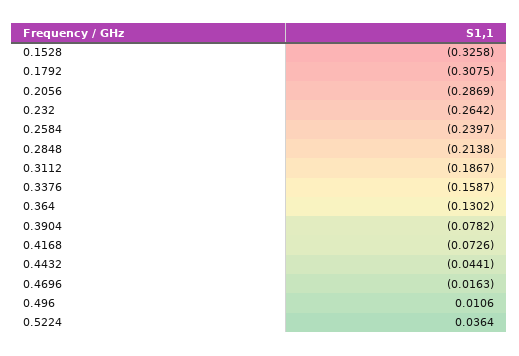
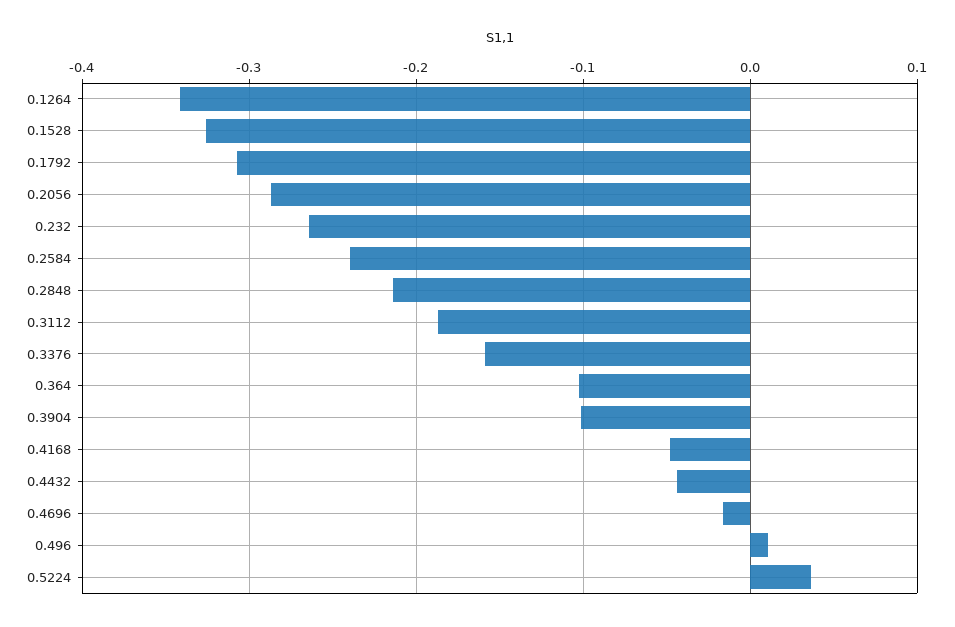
  {
    "0.1528": -0.3258,
    "0.1792": -0.3075,
    "0.2056": -0.2869,
    "0.232": -0.2642,
    "0.2584": -0.2397,
    "0.2848": -0.2138,
    "0.3112": -0.1867,
    "0.3376": -0.1587,
-   "0.364": -0.1302,
+   "0.364": -0.1,
-   "0.3904": -0.0782,
+   "0.3904": -0.1,
-   "0.4168": -0.0726,
+   "0.4168": -0.05,
    "0.4432": -0.0441,
    "0.4696": -0.0163,
    "0.496": 0.0106,
-   "0.5224": 0.0364
+   "0.5224": 0.0364,
+   "0.1264": -0.34
  }

